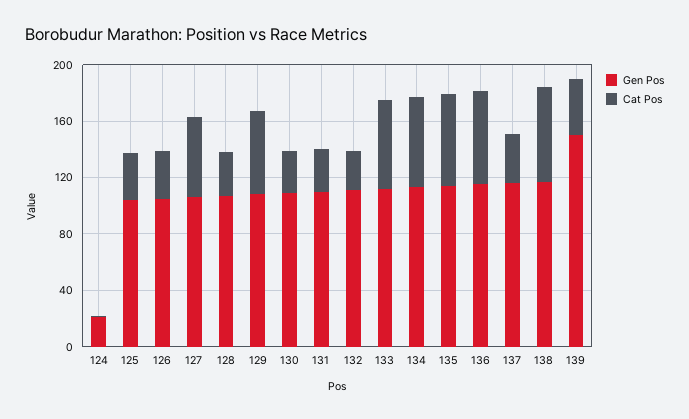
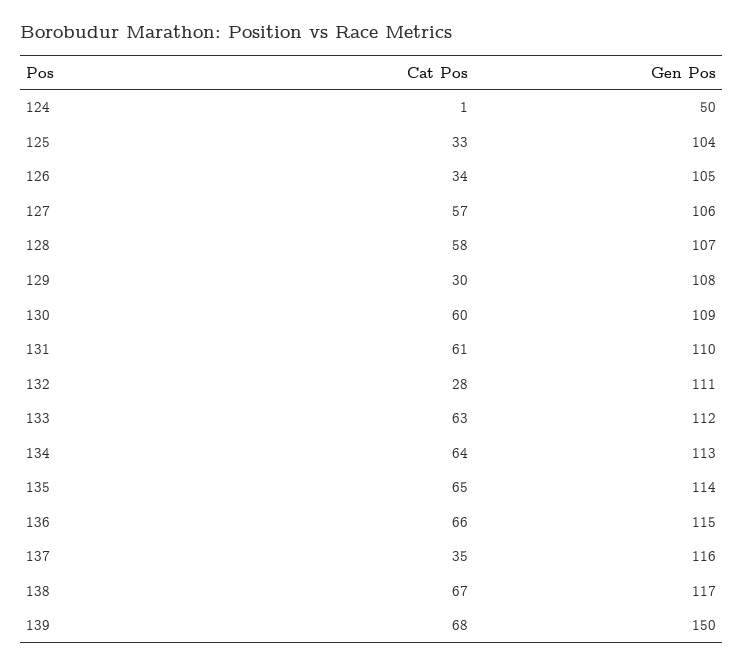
  {
    "Gen Pos": {
-     "124": 20,
+     "124": 50,
      "125": 104,
      "126": 105,
      "127": 106,
      "128": 107,
      "129": 108,
      "130": 109,
      "131": 110,
      "132": 111,
      "133": 112,
      "134": 113,
      "135": 114,
      "136": 115,
      "137": 116,
      "138": 117,
      "139": 150
    },
    "Cat Pos": {
      "124": 1,
      "125": 33,
      "126": 34,
      "127": 57,
-     "128": 30,
+     "128": 58,
-     "129": 60,
+     "129": 30,
-     "130": 30,
+     "130": 60,
-     "131": 30,
+     "131": 61,
      "132": 28,
      "133": 63,
      "134": 64,
      "135": 65,
      "136": 66,
      "137": 35,
      "138": 67,
-     "139": 40
+     "139": 68
    }
  }

